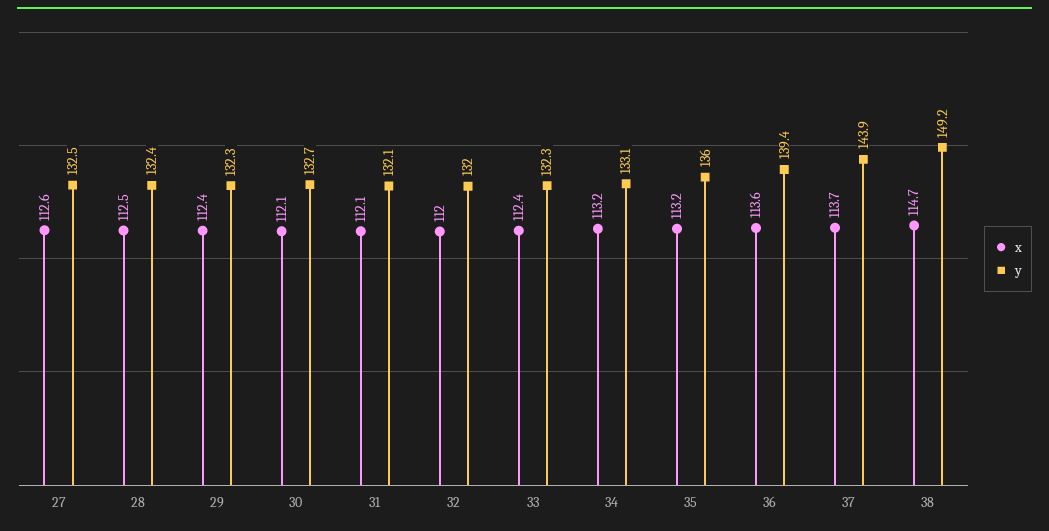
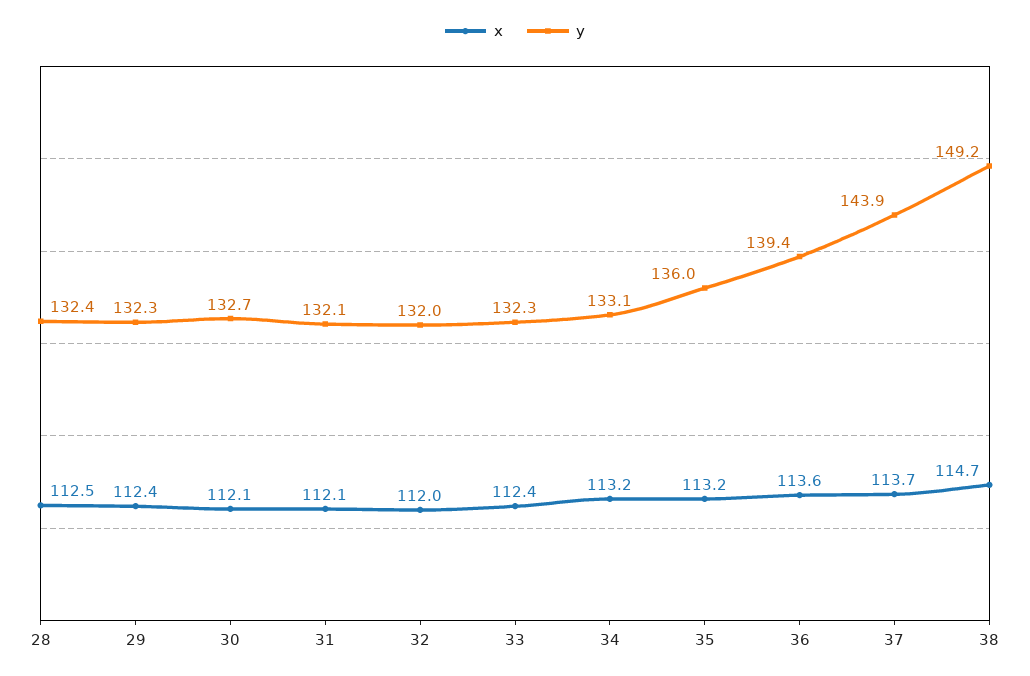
  {
    "x": {
-     "27": 112.6,
      "28": 112.5,
      "29": 112.4,
      "30": 112.1,
      "31": 112.1,
      "32": 112,
      "33": 112.4,
      "34": 113.2,
      "35": 113.2,
      "36": 113.6,
      "37": 113.7,
      "38": 114.7
    },
    "y": {
-     "27": 132.5,
      "28": 132.4,
      "29": 132.3,
      "30": 132.7,
      "31": 132.1,
      "32": 132,
      "33": 132.3,
      "34": 133.1,
      "35": 136,
      "36": 139.4,
      "37": 143.9,
      "38": 149.2
    }
  }

